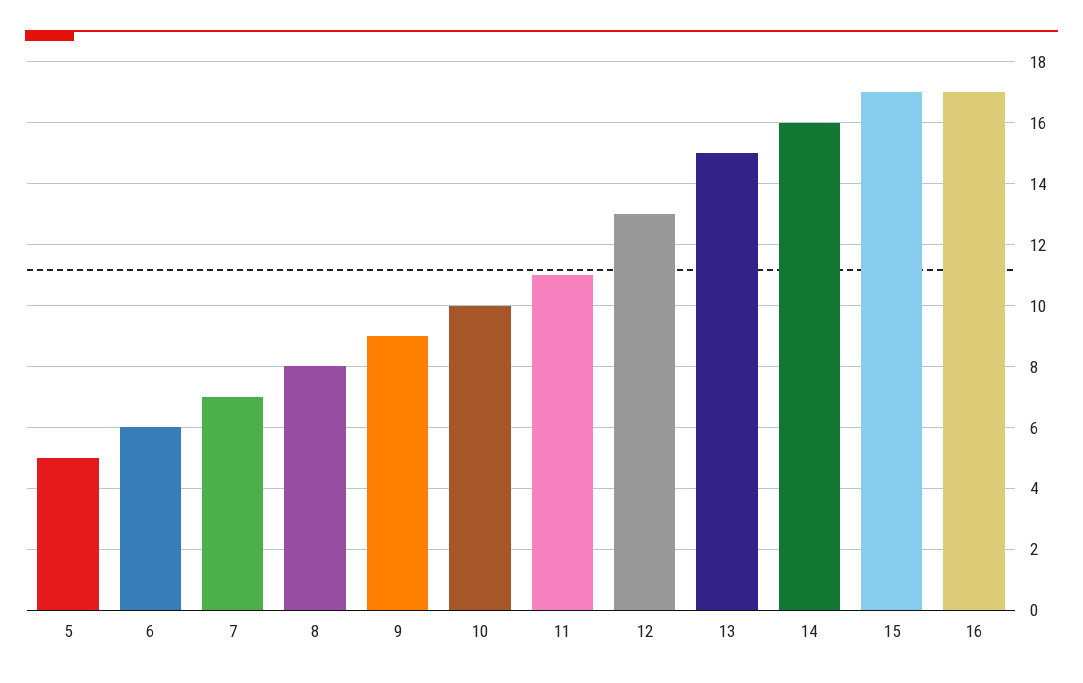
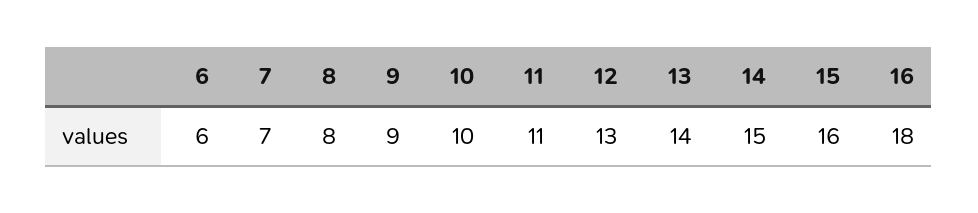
  {
-   "5": 5,
    "6": 6,
    "7": 7,
    "8": 8,
    "9": 9,
    "10": 10,
    "11": 11,
    "12": 13,
-   "13": 15,
+   "13": 14,
-   "14": 16,
+   "14": 15,
-   "15": 17,
+   "15": 16,
-   "16": 17
+   "16": 18
  }

